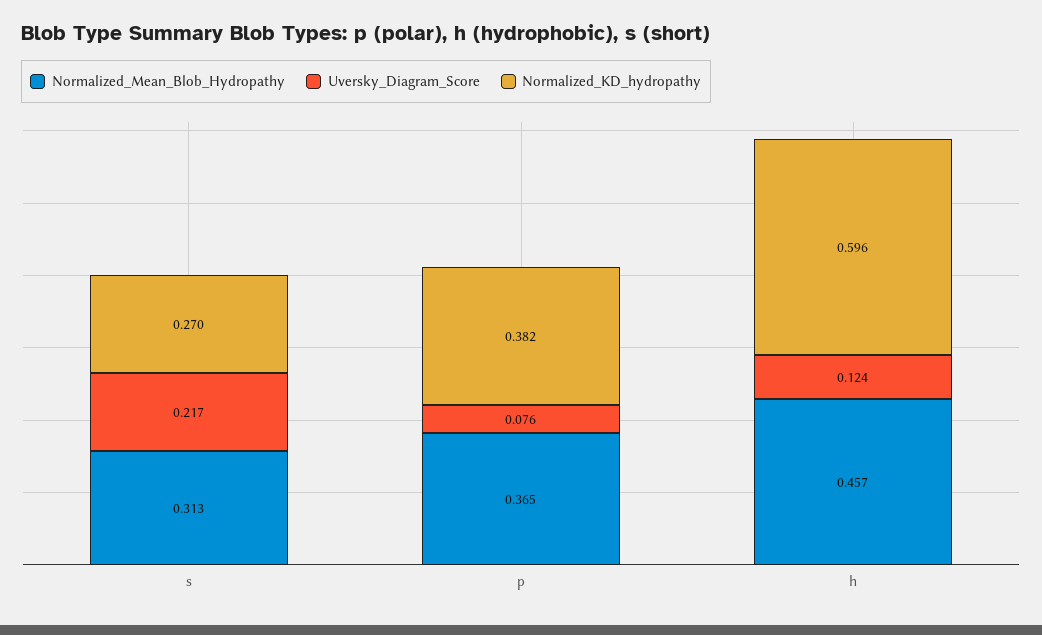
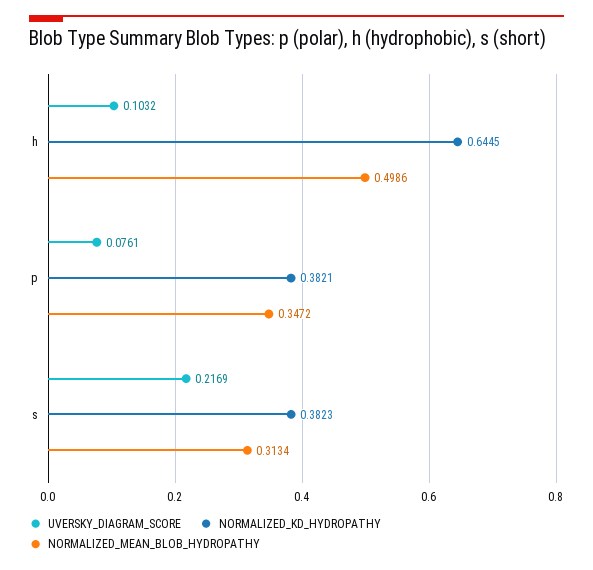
  {
    "Normalized_Mean_Blob_Hydropathy": {
      "s": 0.3134,
-     "p": 0.365,
+     "p": 0.3472,
-     "h": 0.457
+     "h": 0.4986
    },
    "Uversky_Diagram_Score": {
      "s": 0.2169,
      "p": 0.0761,
-     "h": 0.124
+     "h": 0.1032
    },
    "Normalized_KD_hydropathy": {
-     "s": 0.27,
+     "s": 0.3823,
      "p": 0.3821,
-     "h": 0.596
+     "h": 0.6445
    }
  }

